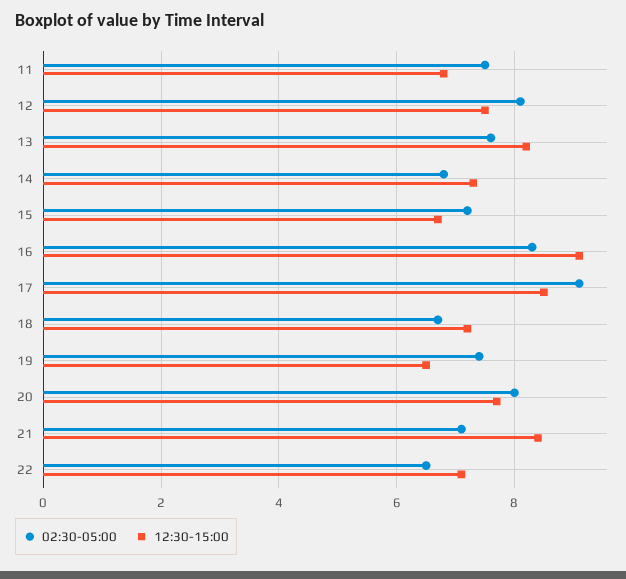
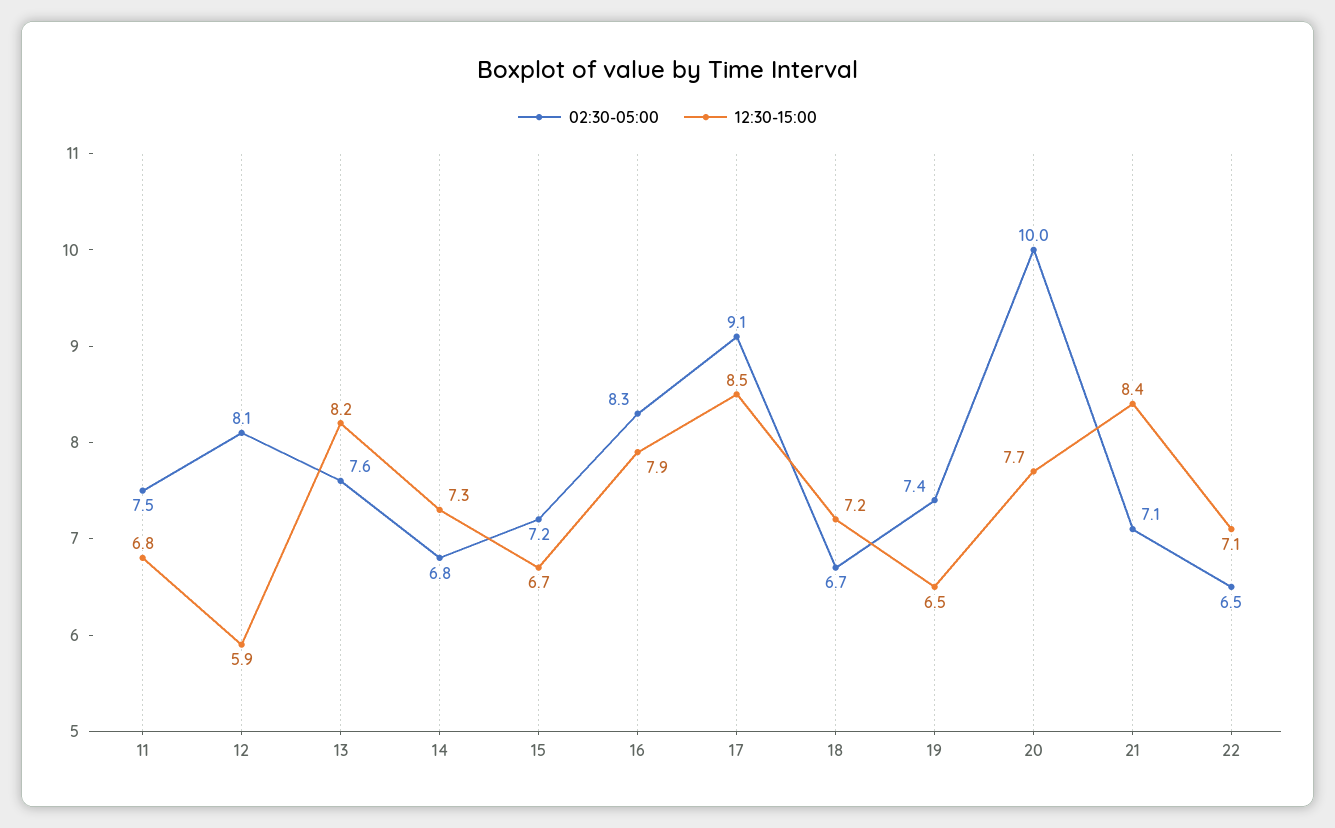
  {
    "02:30-05:00": {
      "11": 7.5,
      "12": 8.1,
      "13": 7.6,
      "14": 6.8,
      "15": 7.2,
      "16": 8.3,
      "17": 9.1,
      "18": 6.7,
      "19": 7.4,
-     "20": 8,
+     "20": 10,
      "21": 7.1,
      "22": 6.5
    },
    "12:30-15:00": {
      "11": 6.8,
-     "12": 7.5,
+     "12": 5.9,
      "13": 8.2,
      "14": 7.3,
      "15": 6.7,
-     "16": 9,
+     "16": 7.9,
      "17": 8.5,
      "18": 7.2,
      "19": 6.5,
      "20": 7.7,
      "21": 8.4,
      "22": 7.1
    }
  }

